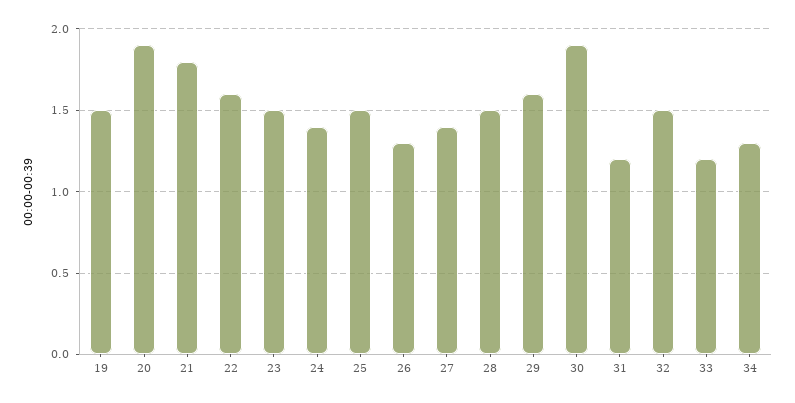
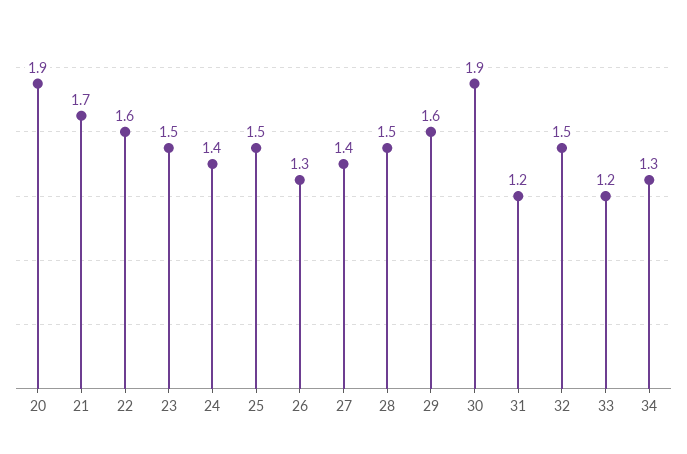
  {
-   "19": 1.5,
    "20": 1.9,
-   "21": 1.8,
+   "21": 1.7,
    "22": 1.6,
    "23": 1.5,
    "24": 1.4,
    "25": 1.5,
    "26": 1.3,
    "27": 1.4,
    "28": 1.5,
    "29": 1.6,
    "30": 1.9,
    "31": 1.2,
    "32": 1.5,
    "33": 1.2,
    "34": 1.3
  }

